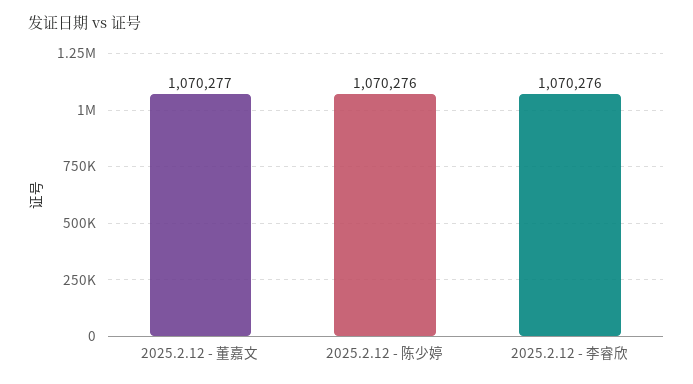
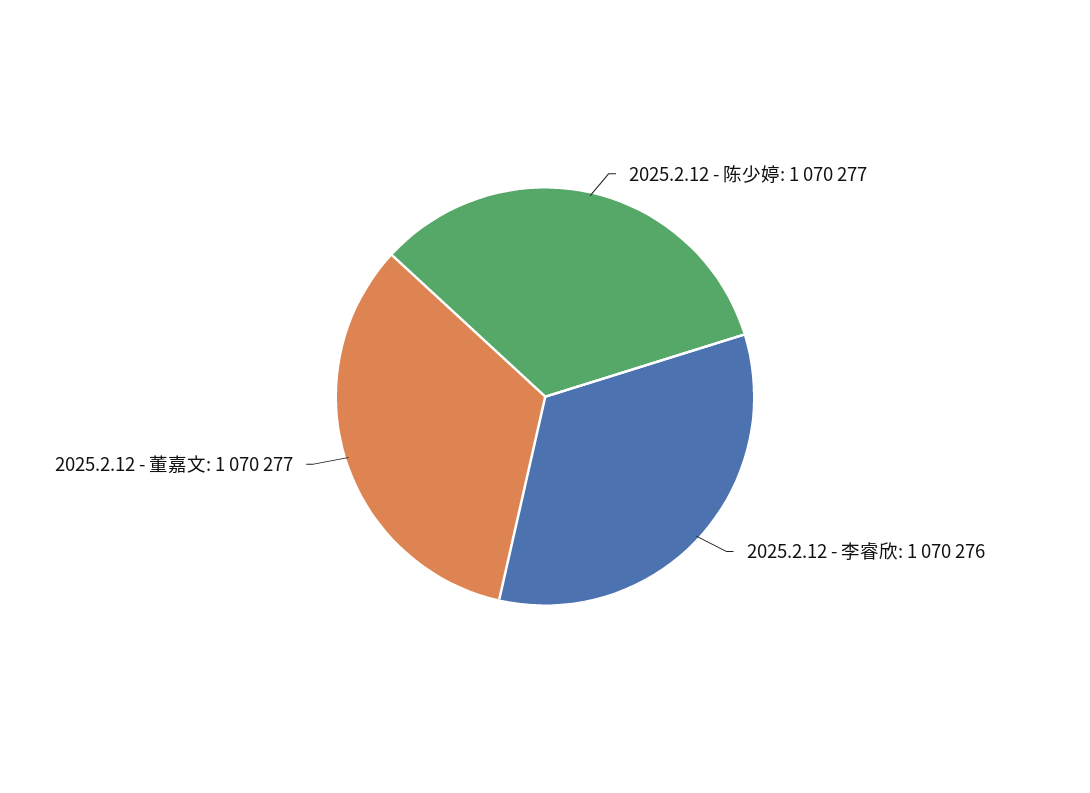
  {
    "2025.2.12 - 董嘉文": 1070277,
-   "2025.2.12 - 陈少婷": 1070276,
+   "2025.2.12 - 陈少婷": 1070277,
    "2025.2.12 - 李睿欣": 1070276
  }

